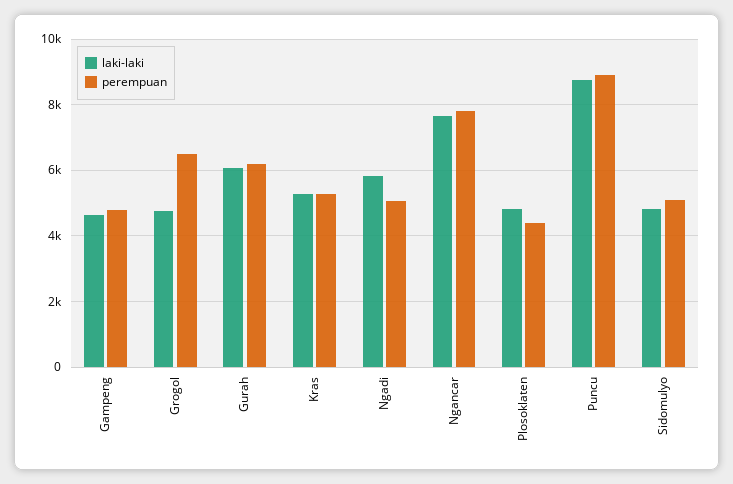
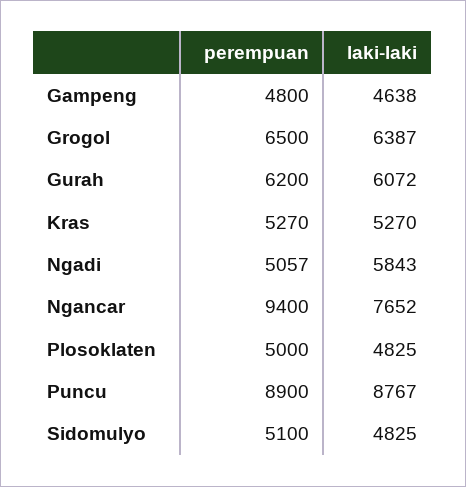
  {
    "laki-laki": {
      "Gampeng": 4638,
-     "Grogol": 4800,
+     "Grogol": 6387,
      "Gurah": 6072,
      "Kras": 5270,
      "Ngadi": 5843,
      "Ngancar": 7652,
      "Plosoklaten": 4825,
      "Puncu": 8767,
      "Sidomulyo": 4825
    },
    "perempuan": {
      "Gampeng": 4800,
      "Grogol": 6500,
      "Gurah": 6200,
      "Kras": 5270,
      "Ngadi": 5057,
-     "Ngancar": 7800,
+     "Ngancar": 9400,
-     "Plosoklaten": 4400,
+     "Plosoklaten": 5000,
      "Puncu": 8900,
      "Sidomulyo": 5100
    }
  }

